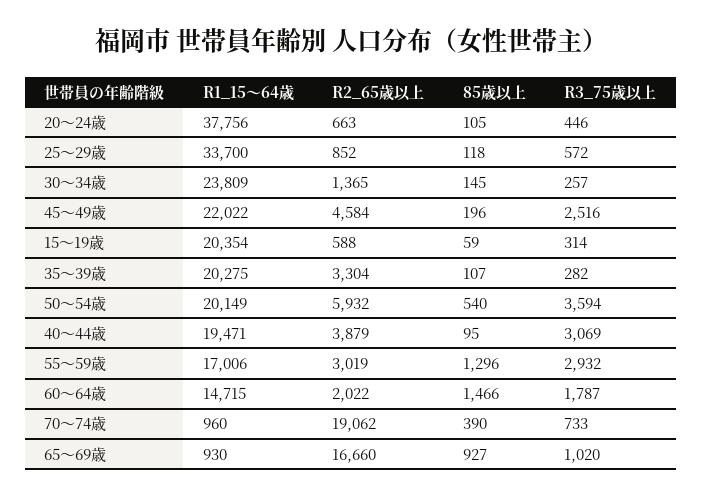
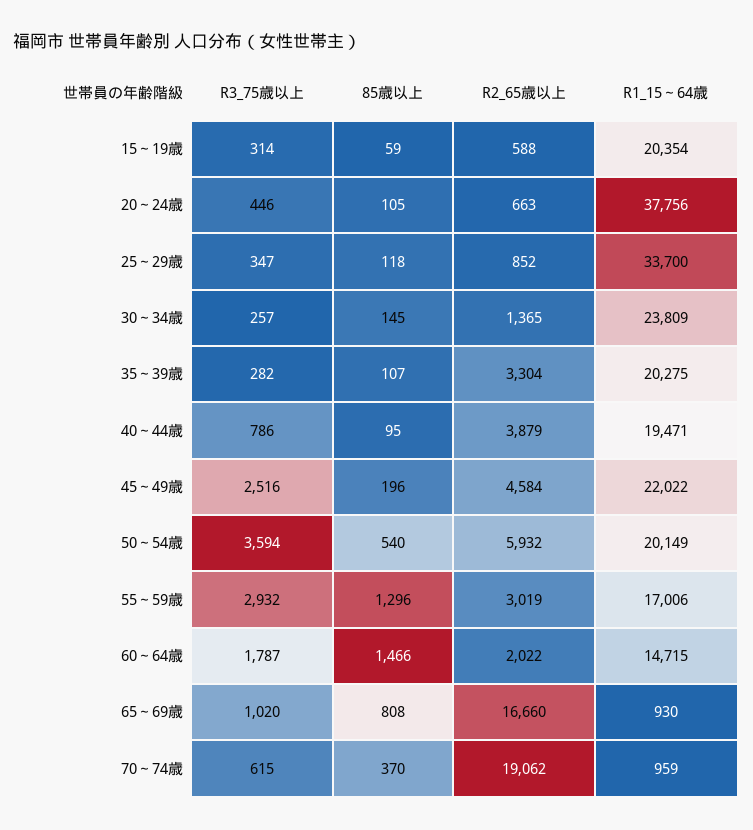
  {
    "R1_15～64歳": {
      "20～24歳": 37756,
      "25～29歳": 33700,
      "30～34歳": 23809,
      "45～49歳": 22022,
      "15～19歳": 20354,
      "35～39歳": 20275,
      "50～54歳": 20149,
      "40～44歳": 19471,
      "55～59歳": 17006,
      "60～64歳": 14715,
-     "70～74歳": 960,
+     "70～74歳": 959,
      "65～69歳": 930
    },
    "R2_65歳以上": {
      "20～24歳": 663,
      "25～29歳": 852,
      "30～34歳": 1365,
      "45～49歳": 4584,
      "15～19歳": 588,
      "35～39歳": 3304,
      "50～54歳": 5932,
      "40～44歳": 3879,
      "55～59歳": 3019,
      "60～64歳": 2022,
      "70～74歳": 19062,
      "65～69歳": 16660
    },
    "85歳以上": {
      "20～24歳": 105,
      "25～29歳": 118,
      "30～34歳": 145,
      "45～49歳": 196,
      "15～19歳": 59,
      "35～39歳": 107,
      "50～54歳": 540,
      "40～44歳": 95,
      "55～59歳": 1296,
      "60～64歳": 1466,
-     "70～74歳": 390,
+     "70～74歳": 370,
-     "65～69歳": 927
+     "65～69歳": 808
    },
    "R3_75歳以上": {
      "20～24歳": 446,
-     "25～29歳": 572,
+     "25～29歳": 347,
      "30～34歳": 257,
      "45～49歳": 2516,
      "15～19歳": 314,
      "35～39歳": 282,
      "50～54歳": 3594,
-     "40～44歳": 3069,
+     "40～44歳": 786,
      "55～59歳": 2932,
      "60～64歳": 1787,
-     "70～74歳": 733,
+     "70～74歳": 615,
      "65～69歳": 1020
    }
  }

